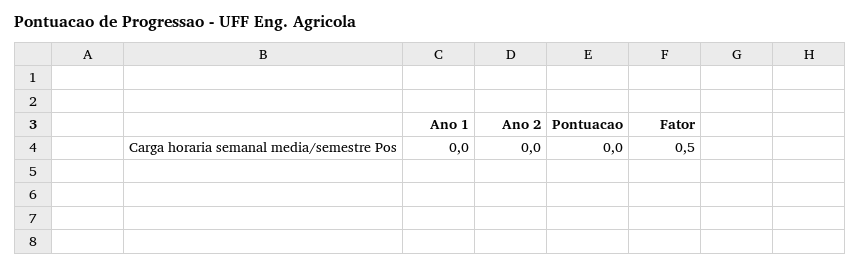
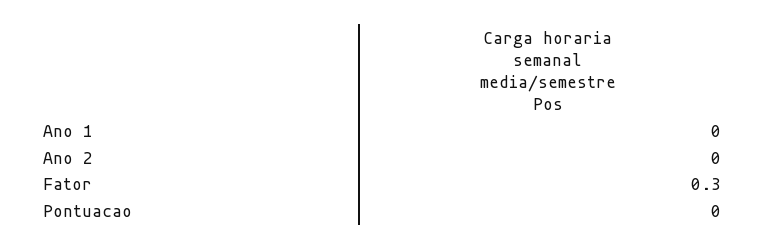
  {
    "Ano 1": 0,
    "Ano 2": 0,
    "Pontuacao": 0,
-   "Fator": 0.5
+   "Fator": 0.3
  }

